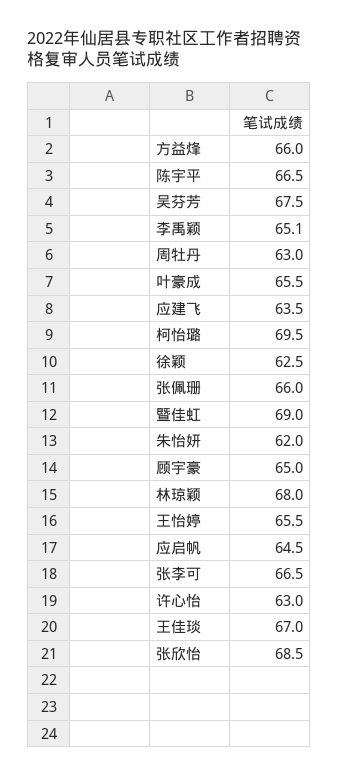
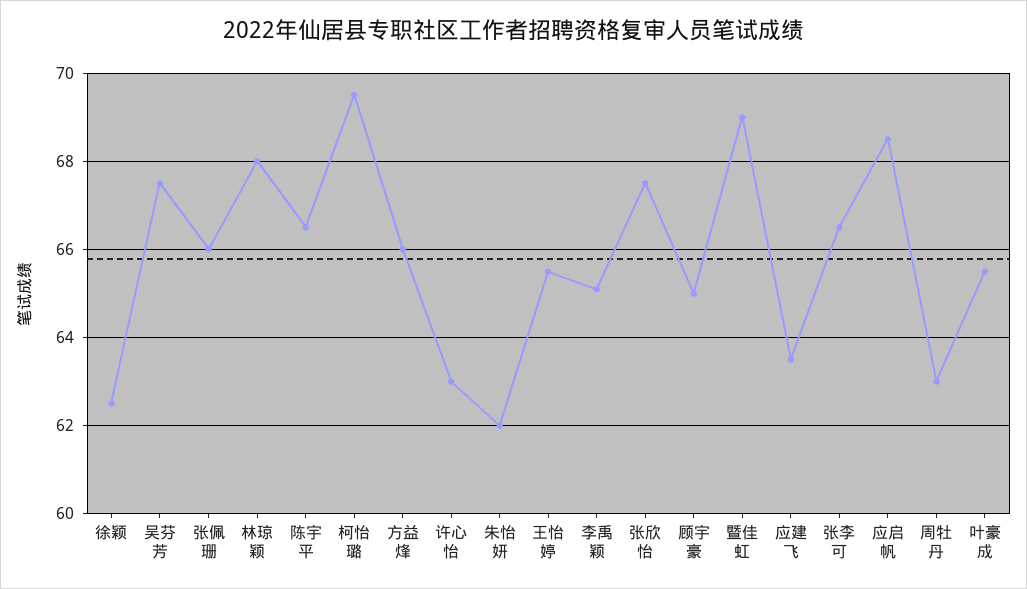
  {
    "方益烽": 66,
    "陈宇平": 66.5,
    "吴芬芳": 67.5,
    "李禹颖": 65.1,
    "周牡丹": 63,
    "叶豪成": 65.5,
    "应建飞": 63.5,
    "柯怡璐": 69.5,
    "徐颖": 62.5,
    "张佩珊": 66,
    "暨佳虹": 69,
    "朱怡妍": 62,
    "顾宇豪": 65,
    "林琼颖": 68,
    "王怡婷": 65.5,
-   "应启帆": 64.5,
+   "应启帆": 68.5,
    "张李可": 66.5,
    "许心怡": 63,
-   "王佳琰": 67,
-   "张欣怡": 68.5
+   "张欣怡": 67.5
  }

